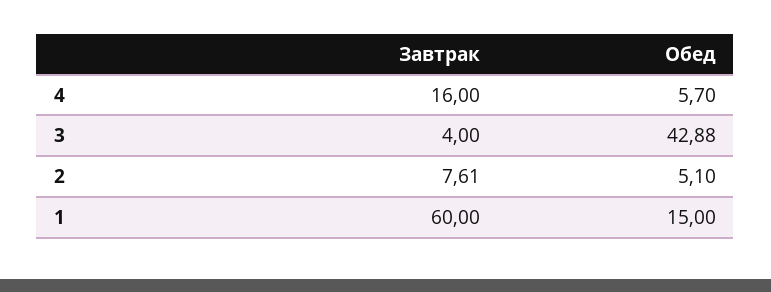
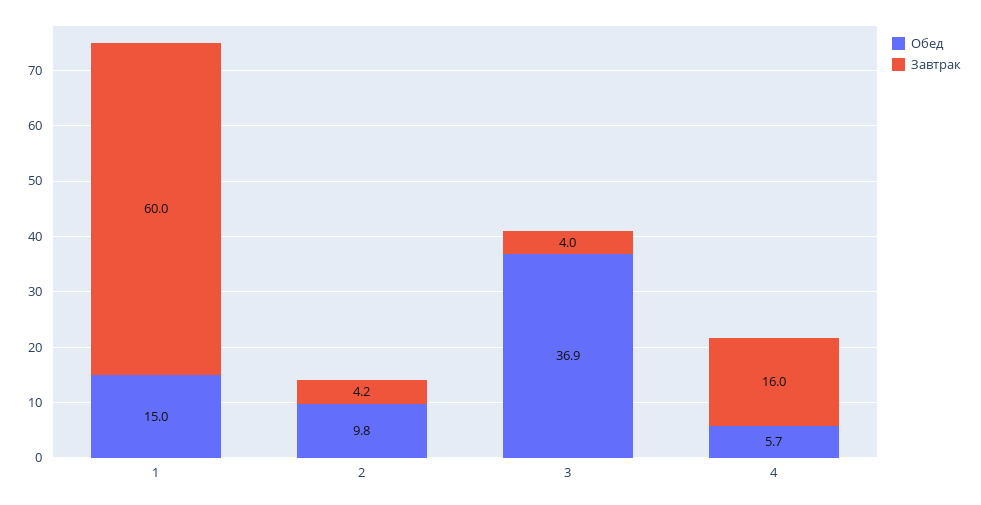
  {
    "Завтрак": {
      "4": 16,
      "3": 4,
-     "2": 7.61,
+     "2": 4.2,
      "1": 60
    },
    "Обед": {
      "4": 5.7,
-     "3": 42.88,
+     "3": 36.9,
-     "2": 5.1,
+     "2": 9.8,
      "1": 15
    }
  }

